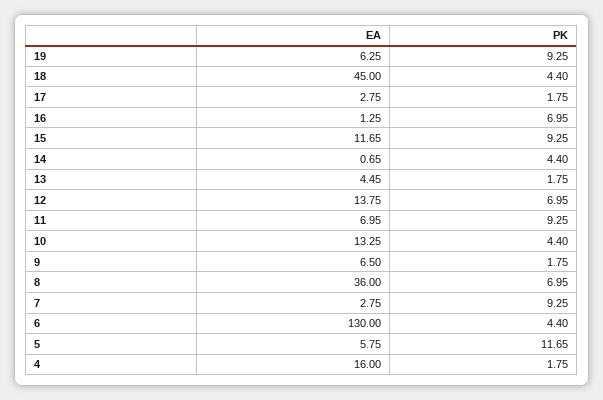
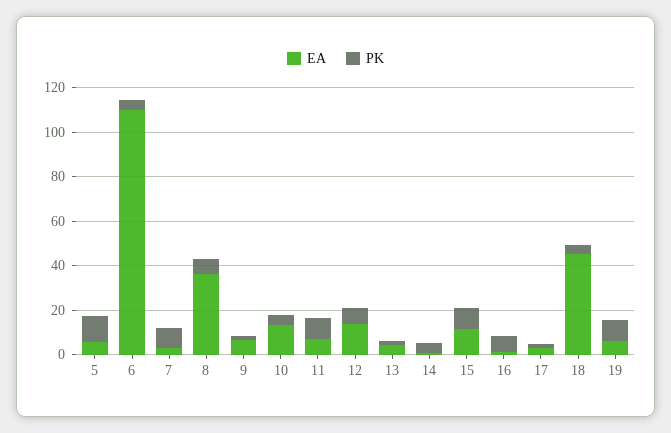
  {
    "EA": {
      "19": 6.25,
      "18": 45,
      "17": 2.75,
      "16": 1.25,
      "15": 11.65,
      "14": 0.65,
      "13": 4.45,
      "12": 13.75,
      "11": 6.95,
      "10": 13.25,
      "9": 6.5,
      "8": 36,
      "7": 2.75,
-     "6": 130,
+     "6": 110,
-     "5": 5.75,
+     "5": 5.75
-     "4": 16
    },
    "PK": {
      "19": 9.25,
      "18": 4.4,
      "17": 1.75,
      "16": 6.95,
      "15": 9.25,
      "14": 4.4,
      "13": 1.75,
      "12": 6.95,
      "11": 9.25,
      "10": 4.4,
      "9": 1.75,
      "8": 6.95,
      "7": 9.25,
      "6": 4.4,
-     "5": 11.65,
+     "5": 11.65
-     "4": 1.75
    }
  }

